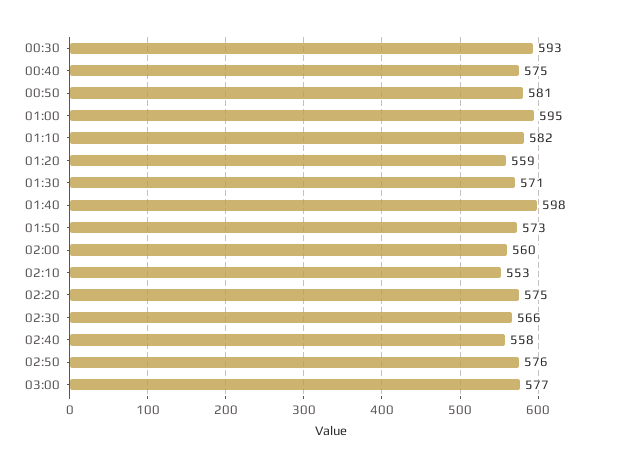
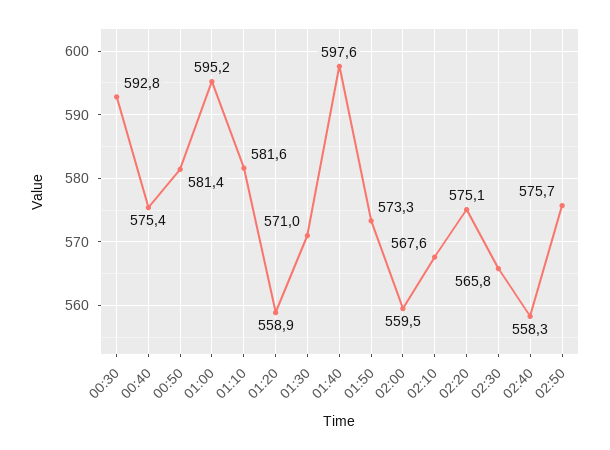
  {
    "00:30": 592.8,
    "00:40": 575.4,
    "00:50": 581.4,
    "01:00": 595.2,
    "01:10": 581.6,
    "01:20": 558.9,
    "01:30": 571,
    "01:40": 597.6,
    "01:50": 573.3,
    "02:00": 559.5,
-   "02:10": 553,
+   "02:10": 567.6,
    "02:20": 575.1,
    "02:30": 565.8,
    "02:40": 558.3,
-   "02:50": 575.7,
+   "02:50": 575.7
-   "03:00": 577
  }

